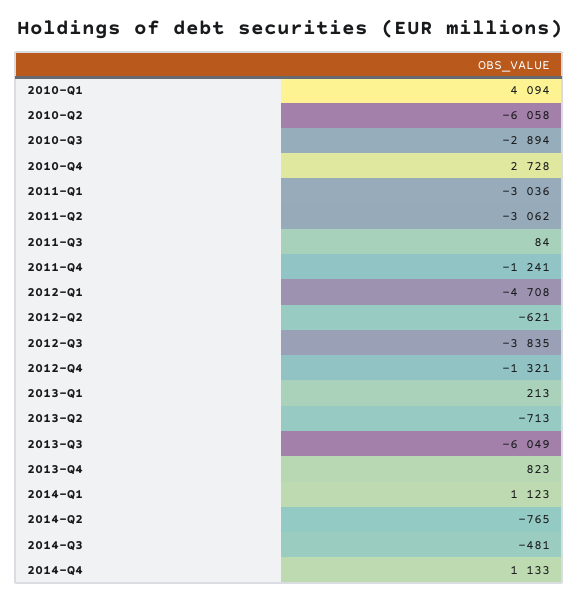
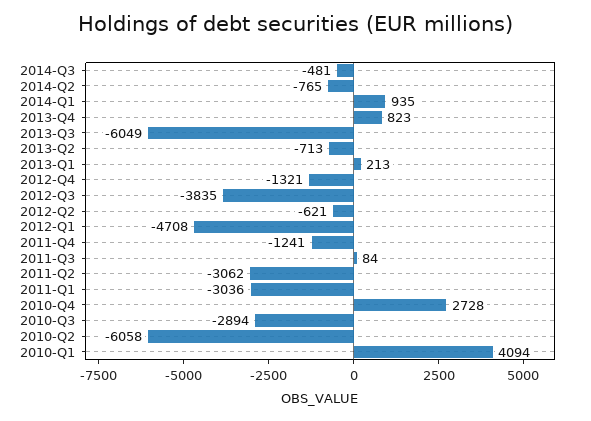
  {
    "2010-Q1": 4094,
    "2010-Q2": -6058,
    "2010-Q3": -2894,
    "2010-Q4": 2728,
    "2011-Q1": -3036,
    "2011-Q2": -3062,
    "2011-Q3": 84,
    "2011-Q4": -1241,
    "2012-Q1": -4708,
    "2012-Q2": -621,
    "2012-Q3": -3835,
    "2012-Q4": -1321,
    "2013-Q1": 213,
    "2013-Q2": -713,
    "2013-Q3": -6049,
    "2013-Q4": 823,
-   "2014-Q1": 1123,
+   "2014-Q1": 935,
    "2014-Q2": -765,
-   "2014-Q3": -481,
+   "2014-Q3": -481
-   "2014-Q4": 1133
  }

